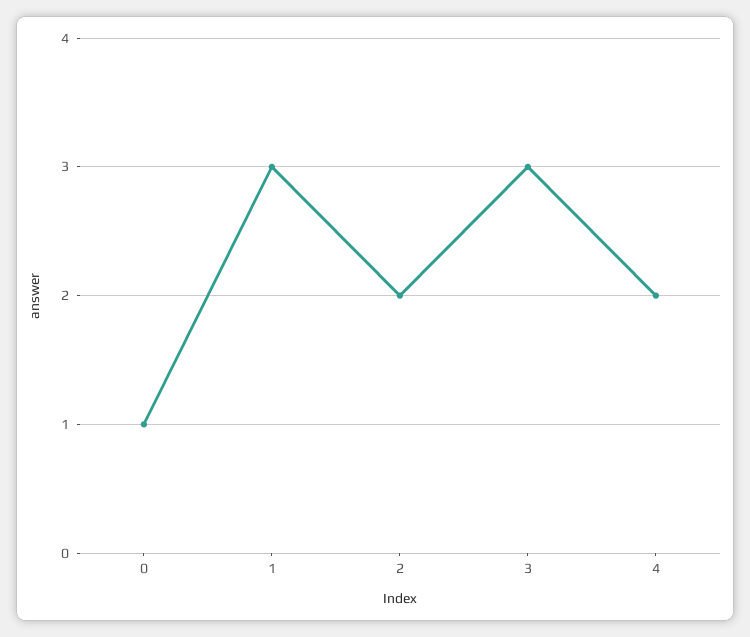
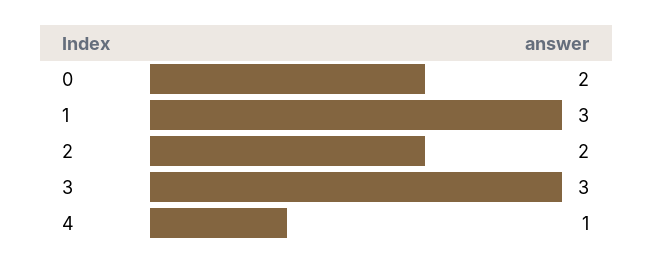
  {
-   "0": 1,
+   "0": 2,
    "1": 3,
    "2": 2,
    "3": 3,
-   "4": 2
+   "4": 1
  }

